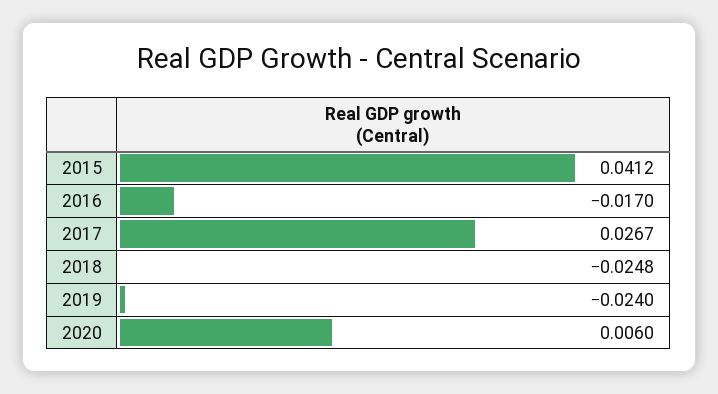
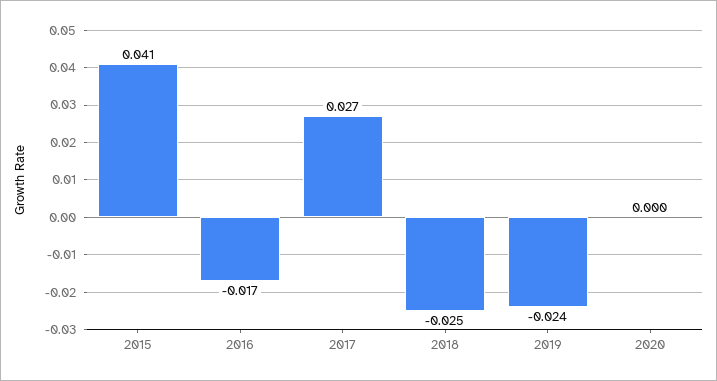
  {
    "2015": 0.0412,
    "2016": -0.017,
    "2017": 0.0267,
    "2018": -0.0248,
    "2019": -0.024,
-   "2020": 0.006
+   "2020": 0
  }

